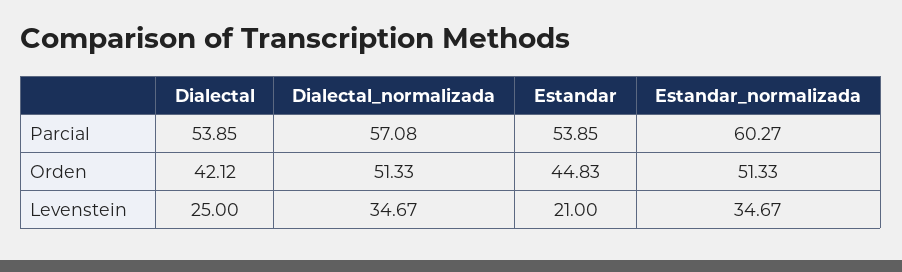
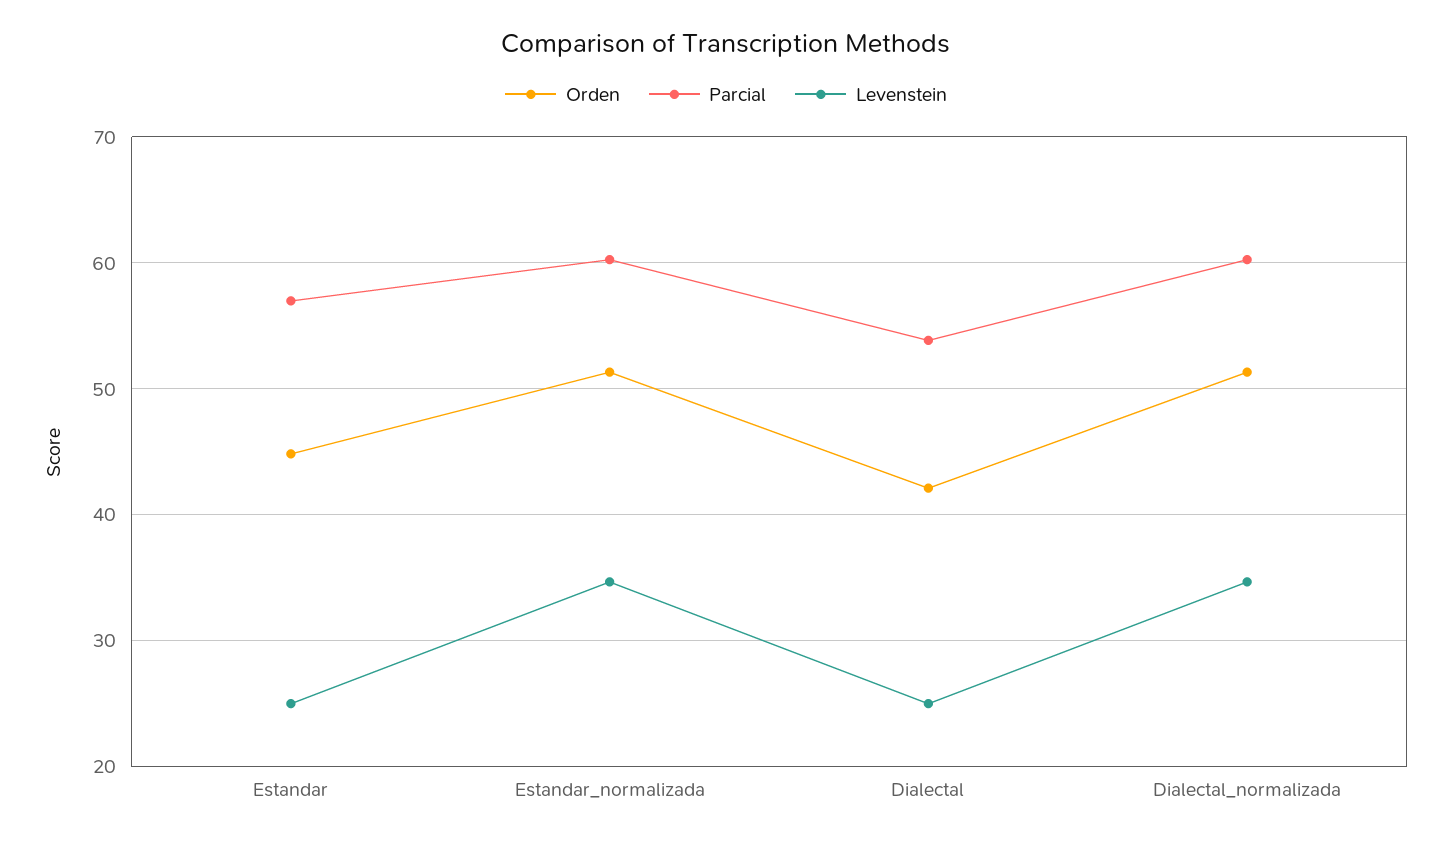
  {
    "Parcial": {
      "Dialectal": 53.85,
-     "Dialectal_normalizada": 57.08,
+     "Dialectal_normalizada": 60,
-     "Estandar": 53.85,
+     "Estandar": 57,
      "Estandar_normalizada": 60.27
    },
    "Orden": {
      "Dialectal": 42.12,
      "Dialectal_normalizada": 51.33,
      "Estandar": 44.83,
      "Estandar_normalizada": 51.33
    },
    "Levenstein": {
      "Dialectal": 25,
      "Dialectal_normalizada": 34.67,
-     "Estandar": 21,
+     "Estandar": 25,
      "Estandar_normalizada": 34.67
    }
  }

